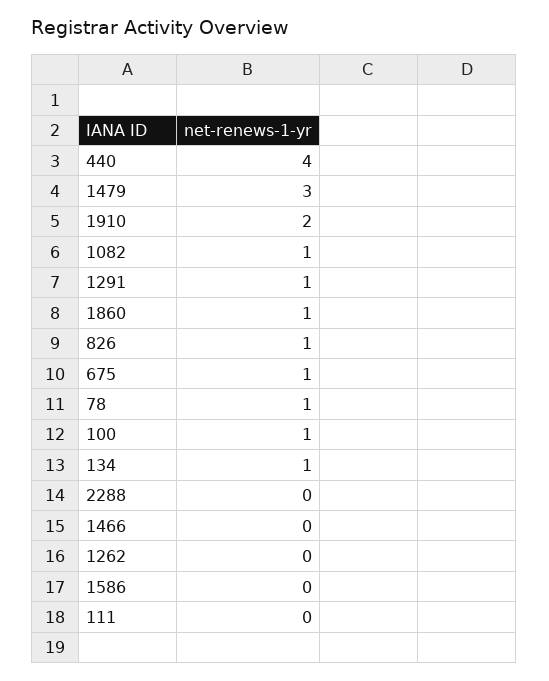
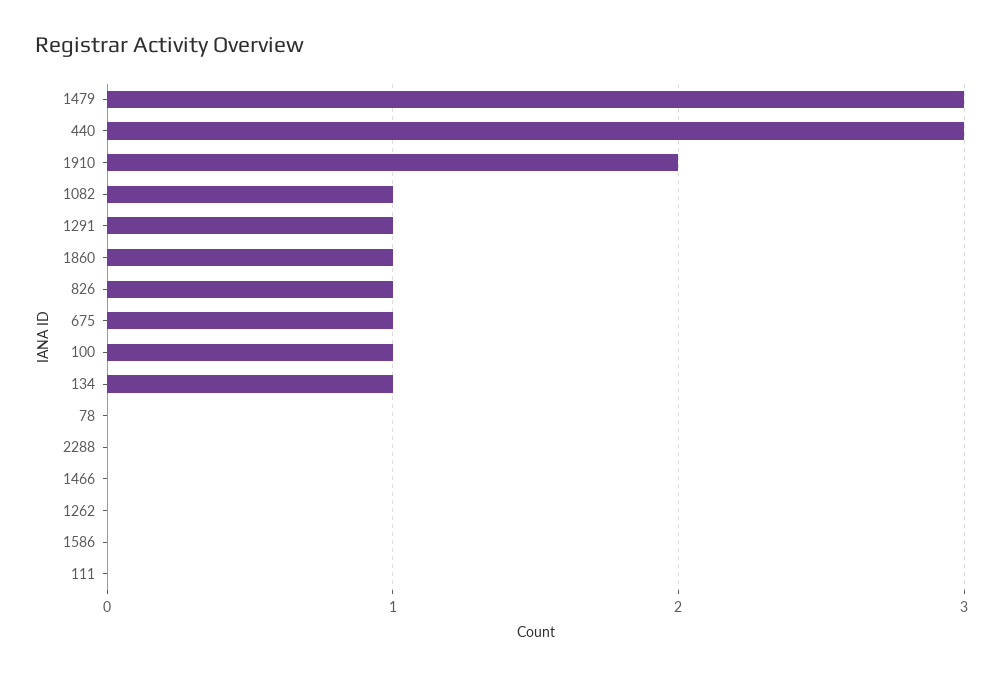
  {
-   "440": 4,
+   "440": 3,
    "1479": 3,
    "1910": 2,
    "1082": 1,
    "1291": 1,
    "1860": 1,
    "826": 1,
    "675": 1,
-   "78": 1,
+   "78": 0,
    "100": 1,
    "134": 1,
    "2288": 0,
    "1466": 0,
    "1262": 0,
    "1586": 0,
    "111": 0
  }

